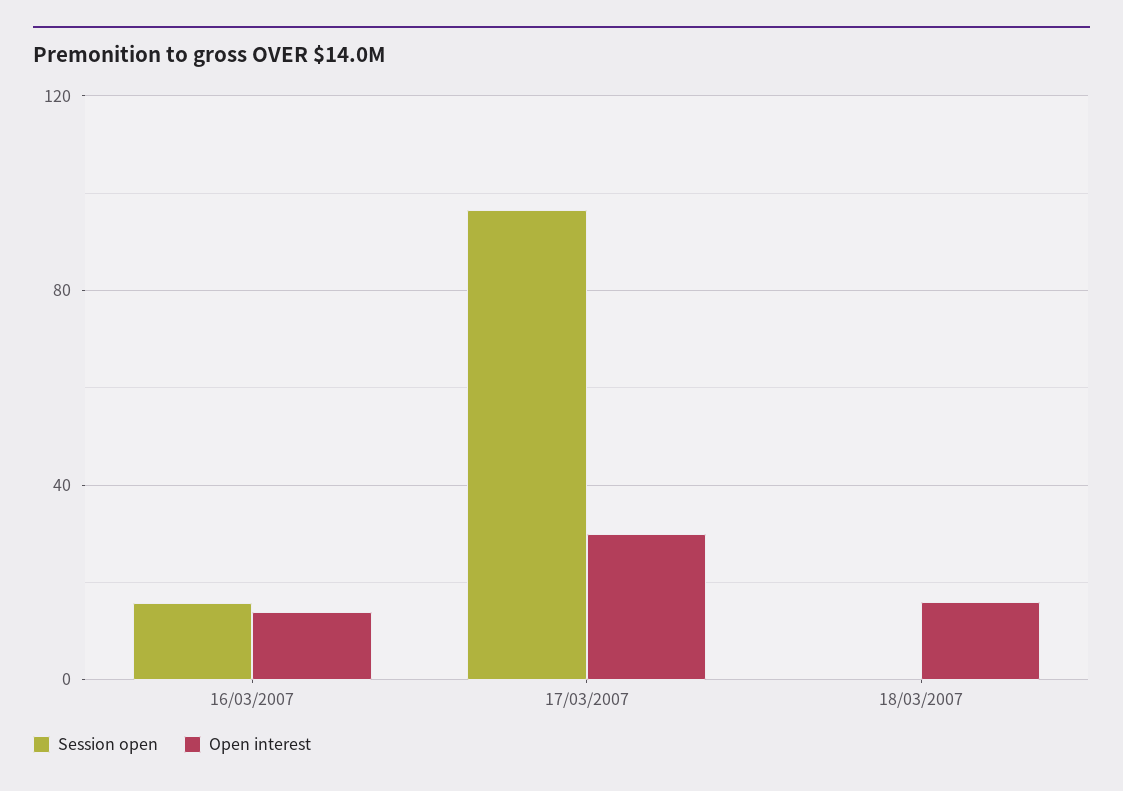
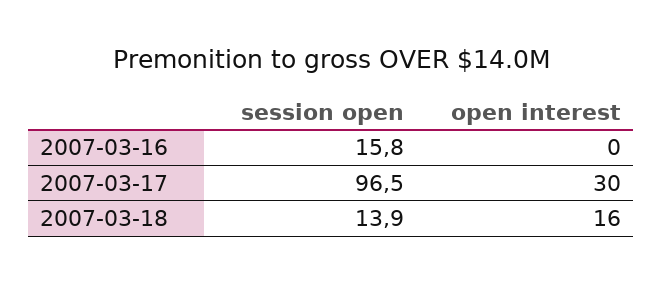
  {
    "Session open": {
      "16/03/2007": 15.8,
      "17/03/2007": 96.5,
-     "18/03/2007": 0
+     "18/03/2007": 13.9
    },
    "Open interest": {
-     "16/03/2007": 15,
+     "16/03/2007": 0,
      "17/03/2007": 30,
      "18/03/2007": 16
    }
  }

